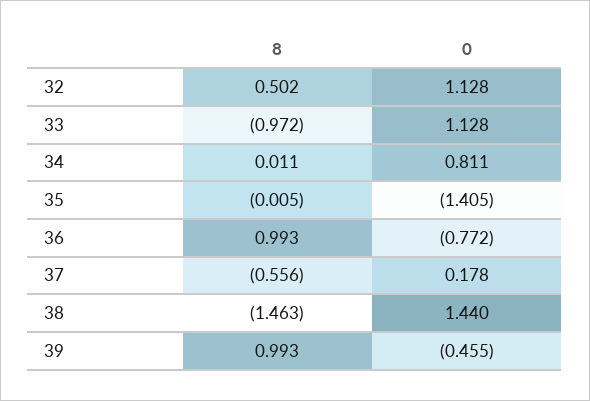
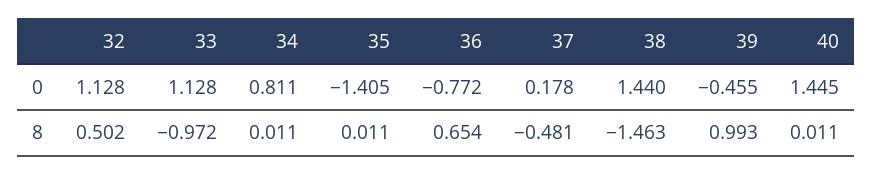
  {
    "8": {
      "32": 0.502,
      "33": -0.972,
      "34": 0.011,
-     "35": -0.005,
+     "35": 0.011,
-     "36": 0.993,
+     "36": 0.654,
-     "37": -0.556,
+     "37": -0.481,
      "38": -1.463,
-     "39": 0.993
+     "39": 0.993,
+     "40": 0.011
    },
    "0": {
      "32": 1.128,
      "33": 1.128,
      "34": 0.811,
      "35": -1.405,
      "36": -0.772,
      "37": 0.178,
      "38": 1.44,
-     "39": -0.455
+     "39": -0.455,
+     "40": 1.445
    }
  }

